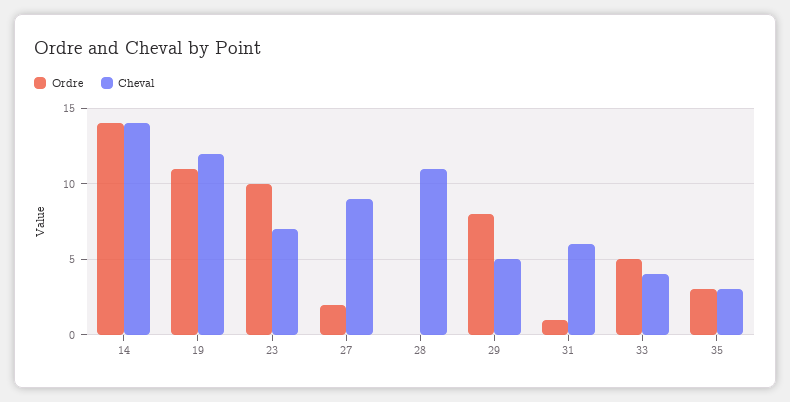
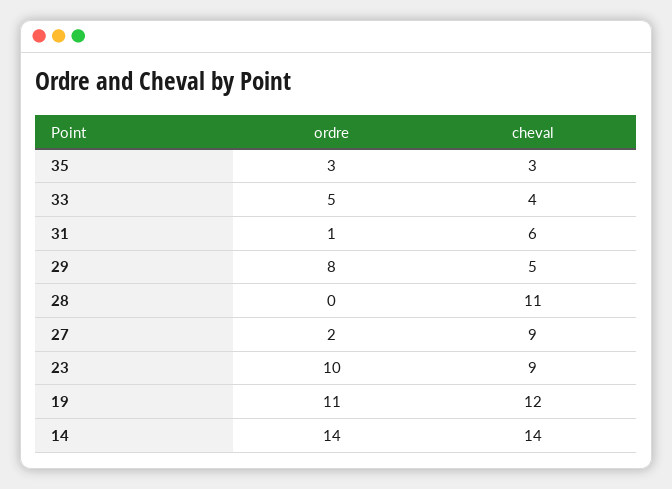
  {
    "Ordre": {
      "14": 14,
      "19": 11,
      "23": 10,
      "27": 2,
      "28": 0,
      "29": 8,
      "31": 1,
      "33": 5,
      "35": 3
    },
    "Cheval": {
      "14": 14,
      "19": 12,
-     "23": 7,
+     "23": 9,
      "27": 9,
      "28": 11,
      "29": 5,
      "31": 6,
      "33": 4,
      "35": 3
    }
  }

